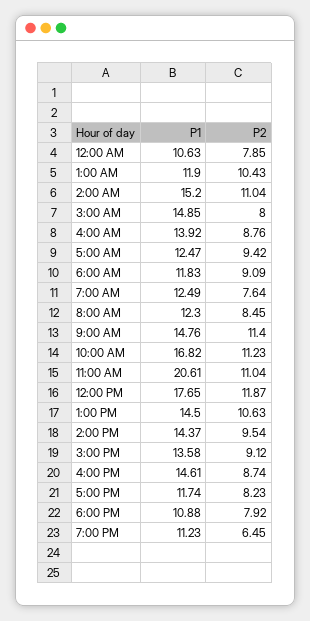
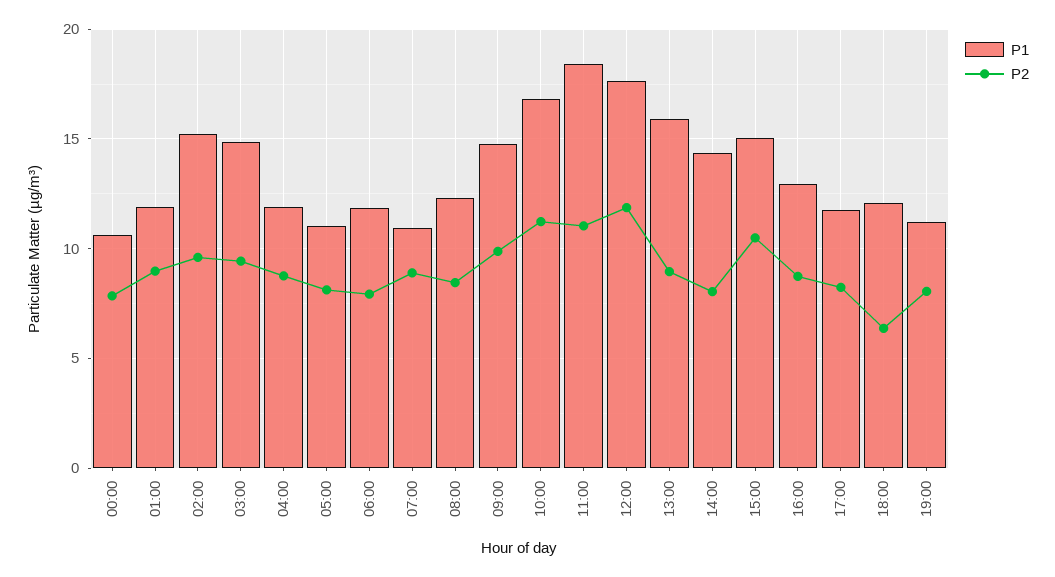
  {
    "P1": {
      "12:00 AM": 10.63,
      "1:00 AM": 11.9,
      "2:00 AM": 15.2,
      "3:00 AM": 14.85,
-     "4:00 AM": 13.92,
+     "4:00 AM": 12,
-     "5:00 AM": 12.47,
+     "5:00 AM": 11,
      "6:00 AM": 11.83,
-     "7:00 AM": 12.49,
+     "7:00 AM": 11,
      "8:00 AM": 12.3,
      "9:00 AM": 14.76,
      "10:00 AM": 16.82,
-     "11:00 AM": 20.61,
+     "11:00 AM": 18.5,
      "12:00 PM": 17.65,
-     "1:00 PM": 14.5,
+     "1:00 PM": 16,
      "2:00 PM": 14.37,
-     "3:00 PM": 13.58,
+     "3:00 PM": 15,
-     "4:00 PM": 14.61,
+     "4:00 PM": 13,
      "5:00 PM": 11.74,
-     "6:00 PM": 10.88,
+     "6:00 PM": 12,
      "7:00 PM": 11.23
    },
    "P2": {
      "12:00 AM": 7.85,
-     "1:00 AM": 10.43,
+     "1:00 AM": 9,
-     "2:00 AM": 11.04,
+     "2:00 AM": 9.5,
-     "3:00 AM": 8,
+     "3:00 AM": 9.5,
      "4:00 AM": 8.76,
-     "5:00 AM": 9.42,
+     "5:00 AM": 8,
-     "6:00 AM": 9.09,
+     "6:00 AM": 8,
-     "7:00 AM": 7.64,
+     "7:00 AM": 9,
      "8:00 AM": 8.45,
-     "9:00 AM": 11.4,
+     "9:00 AM": 10,
      "10:00 AM": 11.23,
      "11:00 AM": 11.04,
      "12:00 PM": 11.87,
-     "1:00 PM": 10.63,
+     "1:00 PM": 9,
-     "2:00 PM": 9.54,
+     "2:00 PM": 8,
-     "3:00 PM": 9.12,
+     "3:00 PM": 10.5,
      "4:00 PM": 8.74,
      "5:00 PM": 8.23,
-     "6:00 PM": 7.92,
+     "6:00 PM": 6.5,
-     "7:00 PM": 6.45
+     "7:00 PM": 8
    }
  }

